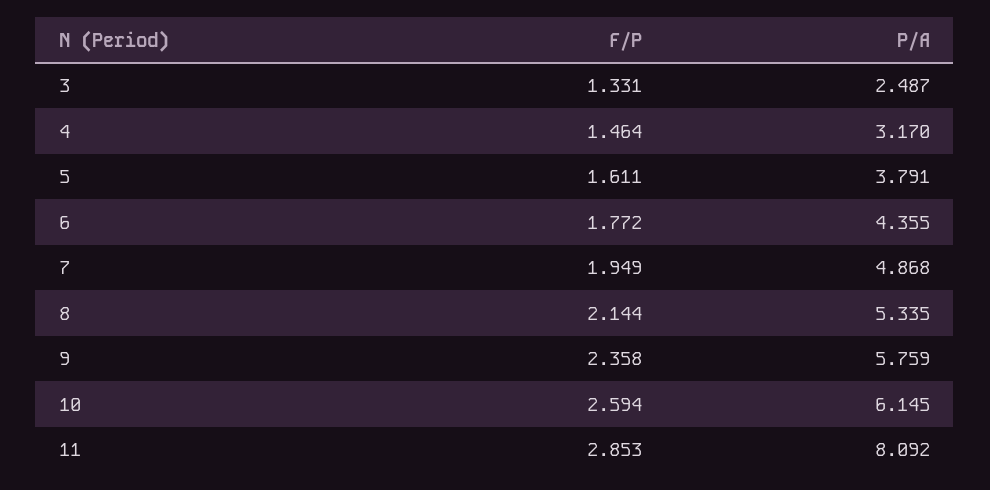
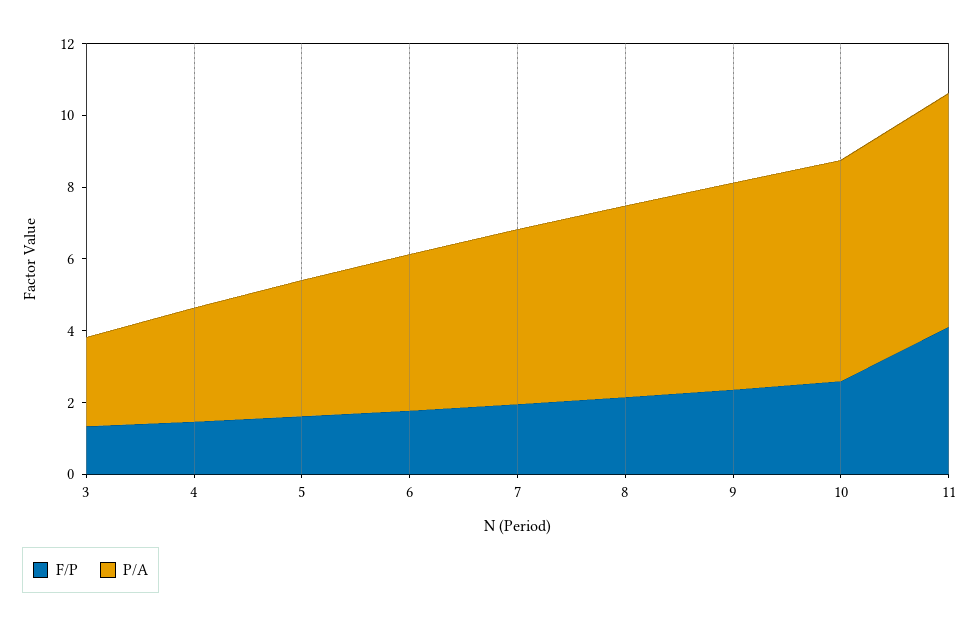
  {
    "F/P": {
      "3": 1.331,
      "4": 1.464,
      "5": 1.611,
      "6": 1.772,
      "7": 1.949,
      "8": 2.144,
      "9": 2.358,
      "10": 2.594,
-     "11": 2.853
+     "11": 4
    },
    "P/A": {
      "3": 2.487,
      "4": 3.17,
      "5": 3.791,
      "6": 4.355,
      "7": 4.868,
      "8": 5.335,
      "9": 5.759,
      "10": 6.145,
-     "11": 8.092
+     "11": 6.5
    }
  }

